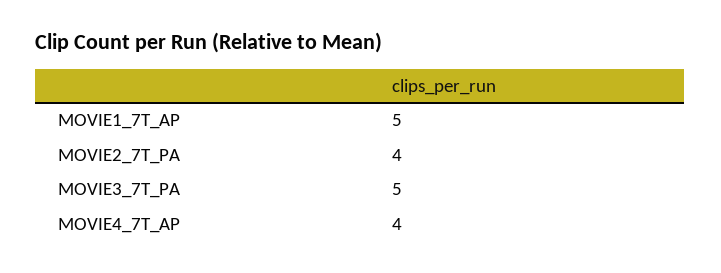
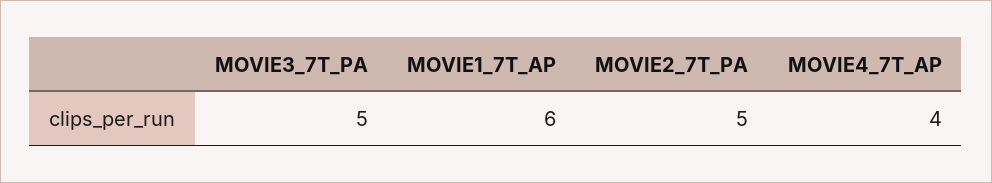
  {
-   "MOVIE1_7T_AP": 5,
+   "MOVIE1_7T_AP": 6,
-   "MOVIE2_7T_PA": 4,
+   "MOVIE2_7T_PA": 5,
    "MOVIE3_7T_PA": 5,
    "MOVIE4_7T_AP": 4
  }

